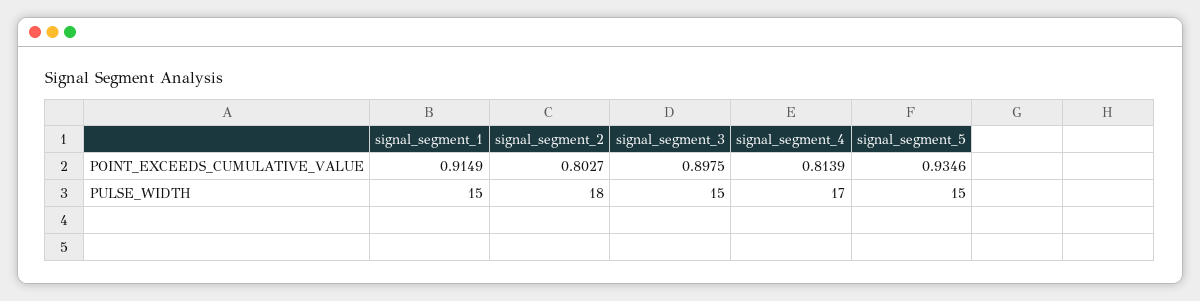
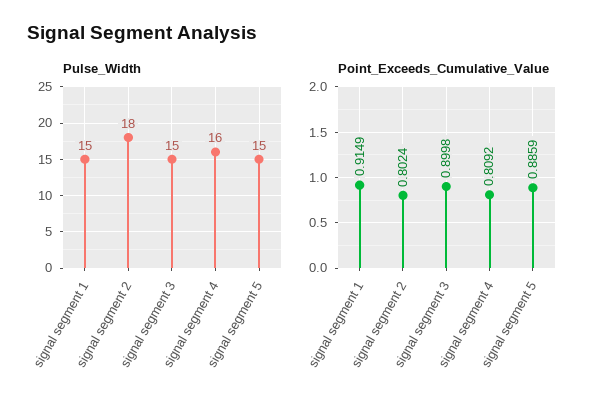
  {
    "POINT_EXCEEDS_CUMULATIVE_VALUE": {
      "signal_segment_1": 0.9149,
-     "signal_segment_2": 0.8027,
+     "signal_segment_2": 0.8024,
-     "signal_segment_3": 0.8975,
+     "signal_segment_3": 0.8998,
-     "signal_segment_4": 0.8139,
+     "signal_segment_4": 0.8092,
-     "signal_segment_5": 0.9346
+     "signal_segment_5": 0.8859
    },
    "PULSE_WIDTH": {
      "signal_segment_1": 15,
      "signal_segment_2": 18,
      "signal_segment_3": 15,
-     "signal_segment_4": 17,
+     "signal_segment_4": 16,
      "signal_segment_5": 15
    }
  }

